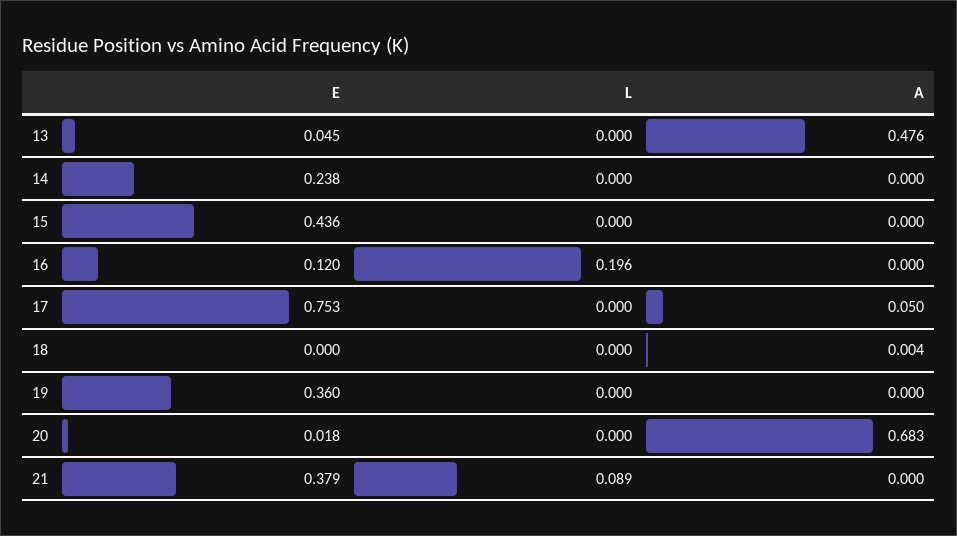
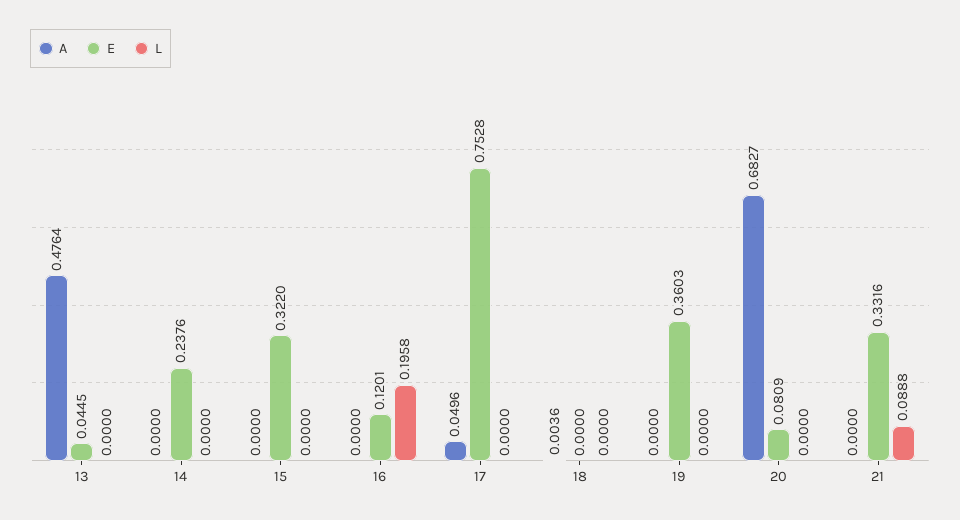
  {
    "E": {
      "13": 0.0445,
      "14": 0.2376,
-     "15": 0.436,
+     "15": 0.322,
      "16": 0.1201,
      "17": 0.7528,
      "18": 0,
      "19": 0.3603,
-     "20": 0.018,
+     "20": 0.0809,
-     "21": 0.379
+     "21": 0.3316
    },
    "L": {
      "13": 0,
      "14": 0,
      "15": 0,
      "16": 0.1958,
      "17": 0,
      "18": 0,
      "19": 0,
      "20": 0,
      "21": 0.0888
    },
    "A": {
      "13": 0.4764,
      "14": 0,
      "15": 0,
      "16": 0,
      "17": 0.0496,
      "18": 0.0036,
      "19": 0,
      "20": 0.6827,
      "21": 0
    }
  }

